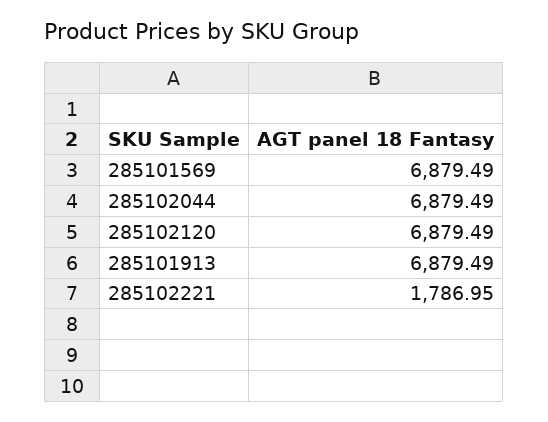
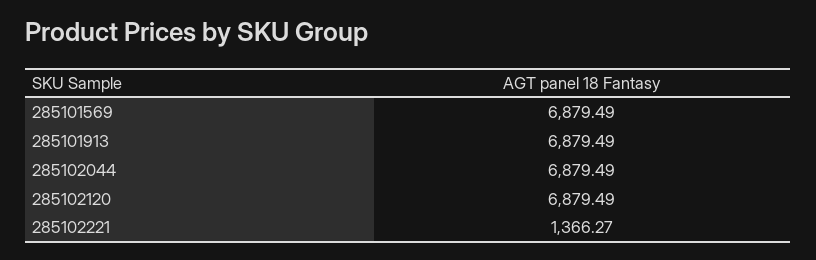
  {
    "285101569": 6879.49,
    "285102044": 6879.49,
    "285102120": 6879.49,
    "285101913": 6879.49,
-   "285102221": 1786.95
+   "285102221": 1366.27
  }

